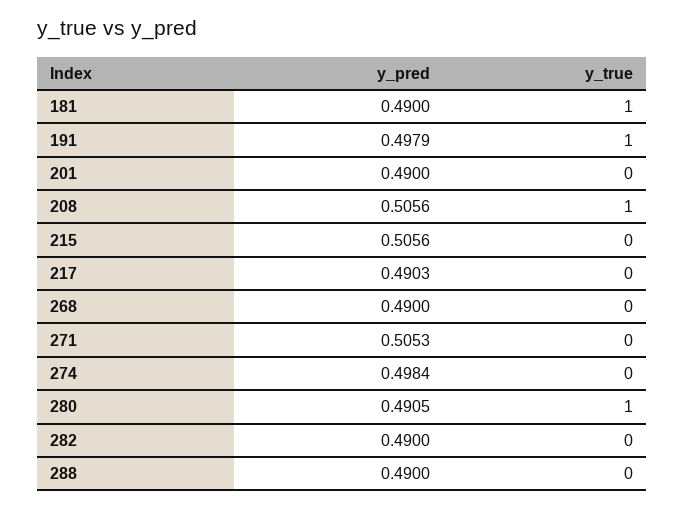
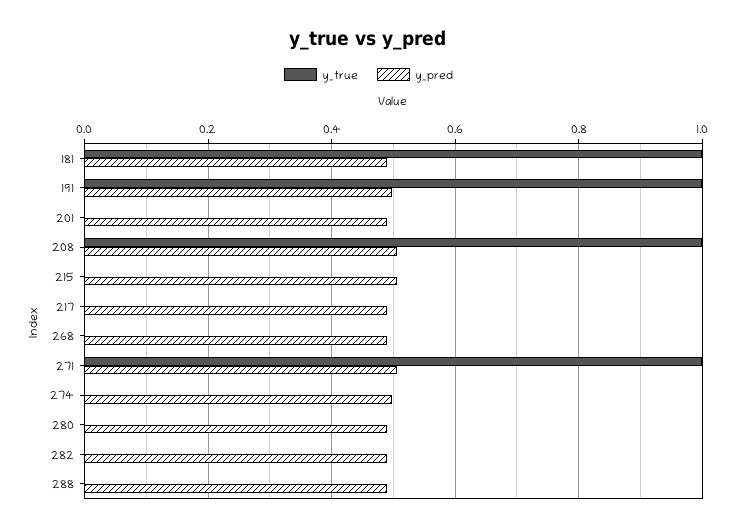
  {
    "y_pred": {
      "181": 0.49,
      "191": 0.4979,
      "201": 0.49,
      "208": 0.5056,
      "215": 0.5056,
      "217": 0.4903,
      "268": 0.49,
      "271": 0.5053,
      "274": 0.4984,
      "280": 0.4905,
      "282": 0.49,
      "288": 0.49
    },
    "y_true": {
      "181": 1,
      "191": 1,
      "201": 0,
      "208": 1,
      "215": 0,
      "217": 0,
      "268": 0,
-     "271": 0,
+     "271": 1,
      "274": 0,
-     "280": 1,
+     "280": 0,
      "282": 0,
      "288": 0
    }
  }

